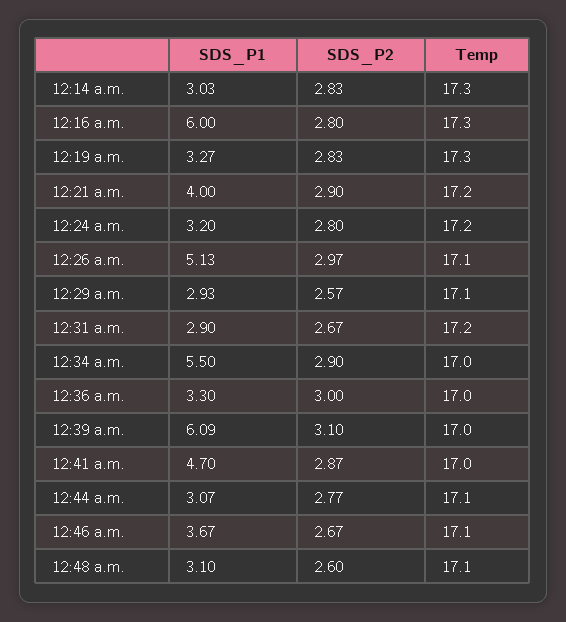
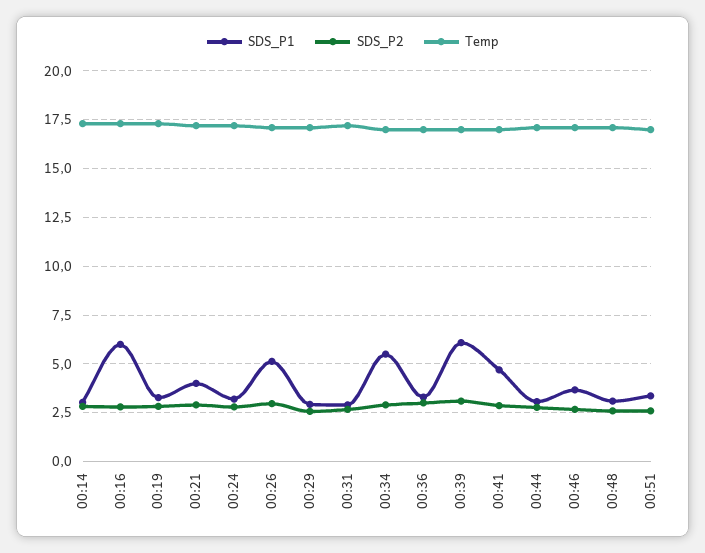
  {
    "SDS_P1": {
      "12:14 a.m.": 3.03,
      "12:16 a.m.": 6,
      "12:19 a.m.": 3.27,
      "12:21 a.m.": 4,
      "12:24 a.m.": 3.2,
      "12:26 a.m.": 5.13,
      "12:29 a.m.": 2.93,
      "12:31 a.m.": 2.9,
      "12:34 a.m.": 5.5,
      "12:36 a.m.": 3.3,
      "12:39 a.m.": 6.09,
      "12:41 a.m.": 4.7,
      "12:44 a.m.": 3.07,
      "12:46 a.m.": 3.67,
-     "12:48 a.m.": 3.1
+     "12:48 a.m.": 3.1,
+     "00:51": 3.5
    },
    "SDS_P2": {
      "12:14 a.m.": 2.83,
      "12:16 a.m.": 2.8,
      "12:19 a.m.": 2.83,
      "12:21 a.m.": 2.9,
      "12:24 a.m.": 2.8,
      "12:26 a.m.": 2.97,
      "12:29 a.m.": 2.57,
      "12:31 a.m.": 2.67,
      "12:34 a.m.": 2.9,
      "12:36 a.m.": 3,
      "12:39 a.m.": 3.1,
      "12:41 a.m.": 2.87,
      "12:44 a.m.": 2.77,
      "12:46 a.m.": 2.67,
-     "12:48 a.m.": 2.6
+     "12:48 a.m.": 2.6,
+     "00:51": 2.5
    },
    "Temp": {
      "12:14 a.m.": 17.3,
      "12:16 a.m.": 17.3,
      "12:19 a.m.": 17.3,
      "12:21 a.m.": 17.2,
      "12:24 a.m.": 17.2,
      "12:26 a.m.": 17.1,
      "12:29 a.m.": 17.1,
      "12:31 a.m.": 17.2,
      "12:34 a.m.": 17,
      "12:36 a.m.": 17,
      "12:39 a.m.": 17,
      "12:41 a.m.": 17,
      "12:44 a.m.": 17.1,
      "12:46 a.m.": 17.1,
-     "12:48 a.m.": 17.1
+     "12:48 a.m.": 17.1,
+     "00:51": 17
    }
  }

